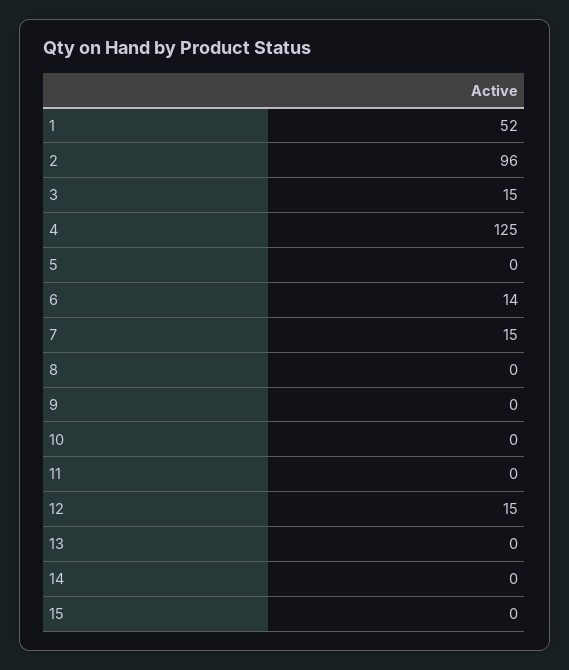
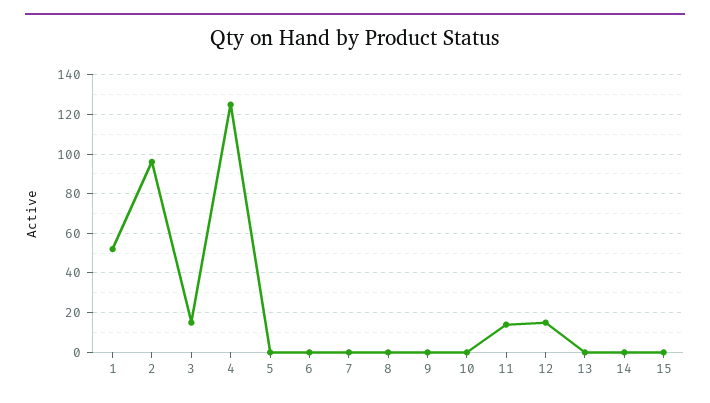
  {
    "1": 52,
    "2": 96,
    "3": 15,
    "4": 125,
    "5": 0,
-   "6": 14,
+   "6": 0,
-   "7": 15,
+   "7": 0,
    "8": 0,
    "9": 0,
    "10": 0,
-   "11": 0,
+   "11": 15,
    "12": 15,
    "13": 0,
    "14": 0,
    "15": 0
  }

